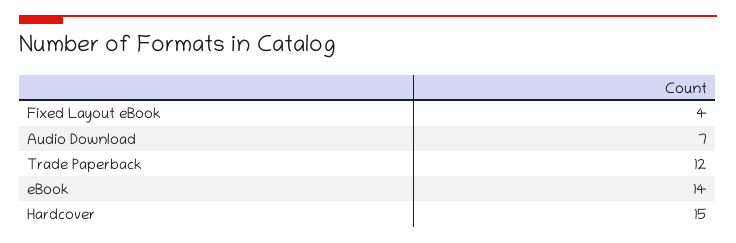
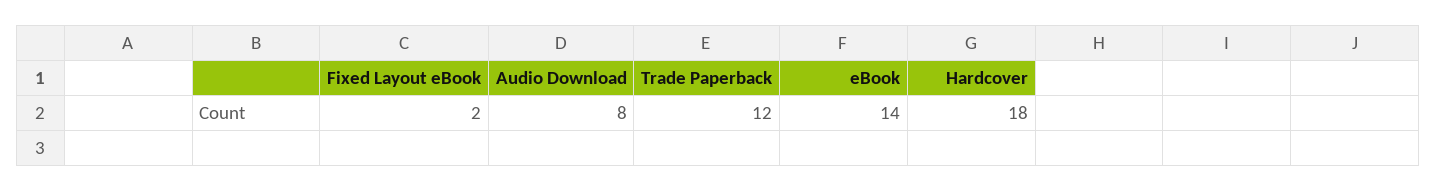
  {
-   "Fixed Layout eBook": 4,
+   "Fixed Layout eBook": 2,
-   "Audio Download": 7,
+   "Audio Download": 8,
    "Trade Paperback": 12,
    "eBook": 14,
-   "Hardcover": 15
+   "Hardcover": 18
  }

